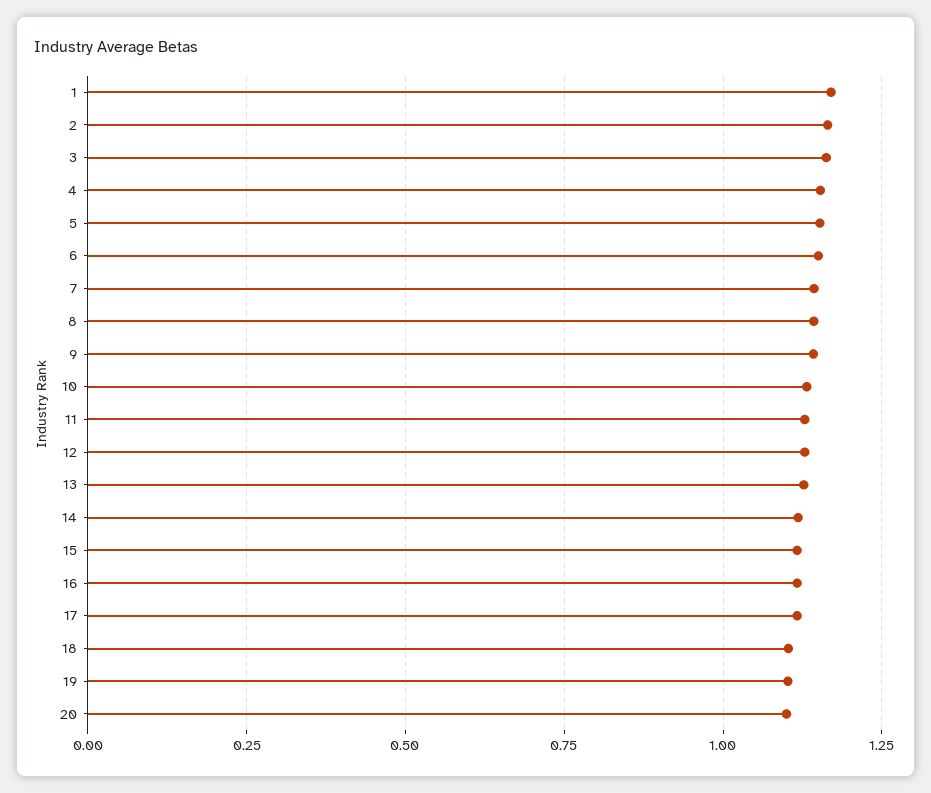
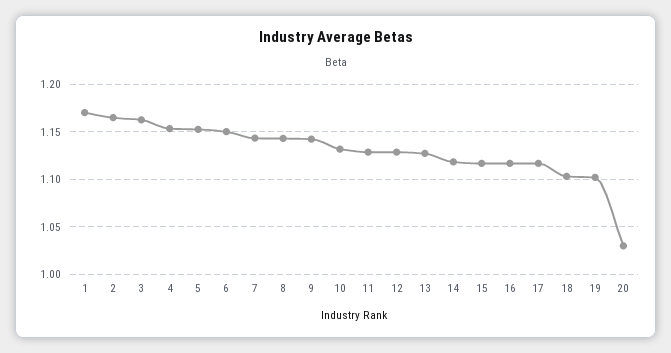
  {
    "1": 1.17,
    "2": 1.16,
    "3": 1.16,
    "4": 1.15,
    "5": 1.15,
    "6": 1.15,
    "7": 1.14,
    "8": 1.14,
    "9": 1.14,
    "10": 1.13,
    "11": 1.13,
    "12": 1.13,
    "13": 1.13,
    "14": 1.12,
    "15": 1.12,
    "16": 1.12,
    "17": 1.12,
    "18": 1.1,
    "19": 1.1,
-   "20": 1.1
+   "20": 1.03
  }

